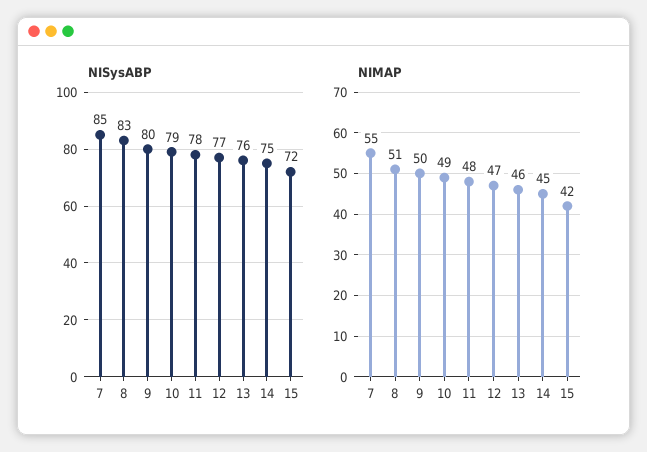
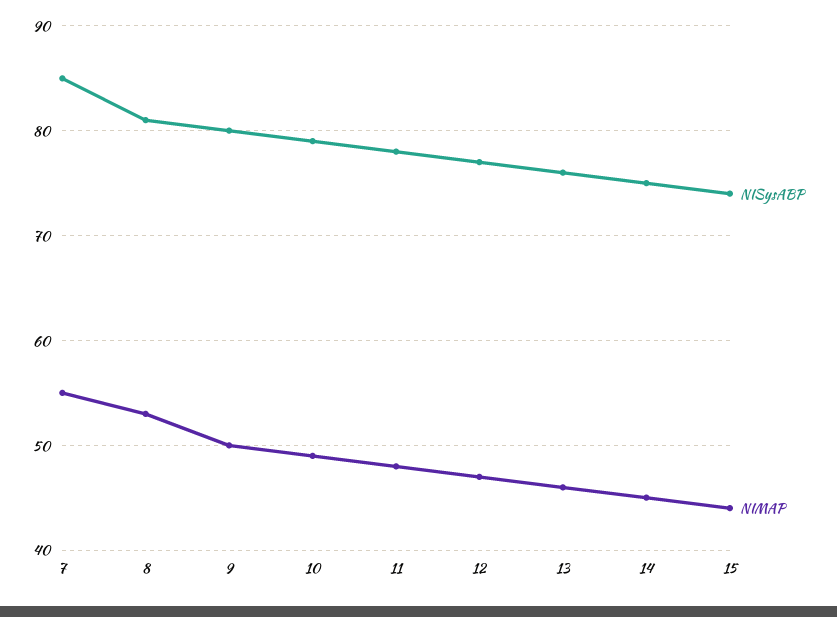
  {
    "NISysABP": {
      "7": 85,
-     "8": 83,
+     "8": 81,
      "9": 80,
      "10": 79,
      "11": 78,
      "12": 77,
      "13": 76,
      "14": 75,
-     "15": 72
+     "15": 74
    },
    "NIMAP": {
      "7": 55,
-     "8": 51,
+     "8": 53,
      "9": 50,
      "10": 49,
      "11": 48,
      "12": 47,
      "13": 46,
      "14": 45,
-     "15": 42
+     "15": 44
    }
  }

